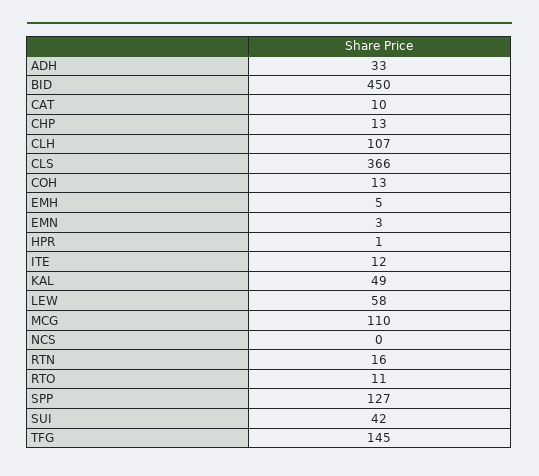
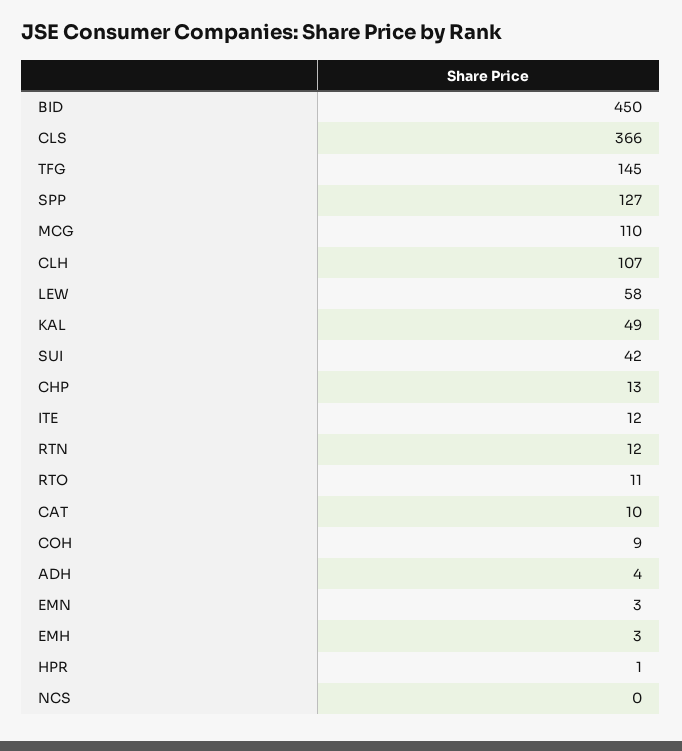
  {
-   "ADH": 33,
+   "ADH": 4,
    "BID": 450,
    "CAT": 10,
    "CHP": 13,
    "CLH": 107,
    "CLS": 366,
-   "COH": 13,
+   "COH": 9,
-   "EMH": 5,
+   "EMH": 3,
    "EMN": 3,
    "HPR": 1,
    "ITE": 12,
    "KAL": 49,
    "LEW": 58,
    "MCG": 110,
    "NCS": 0,
-   "RTN": 16,
+   "RTN": 12,
    "RTO": 11,
    "SPP": 127,
    "SUI": 42,
    "TFG": 145
  }

